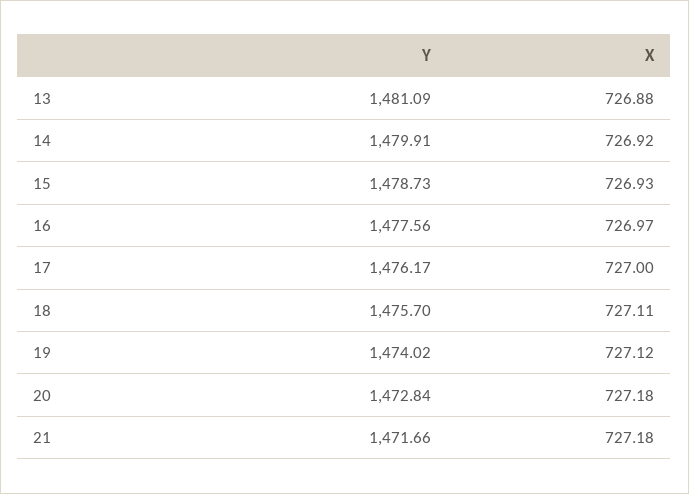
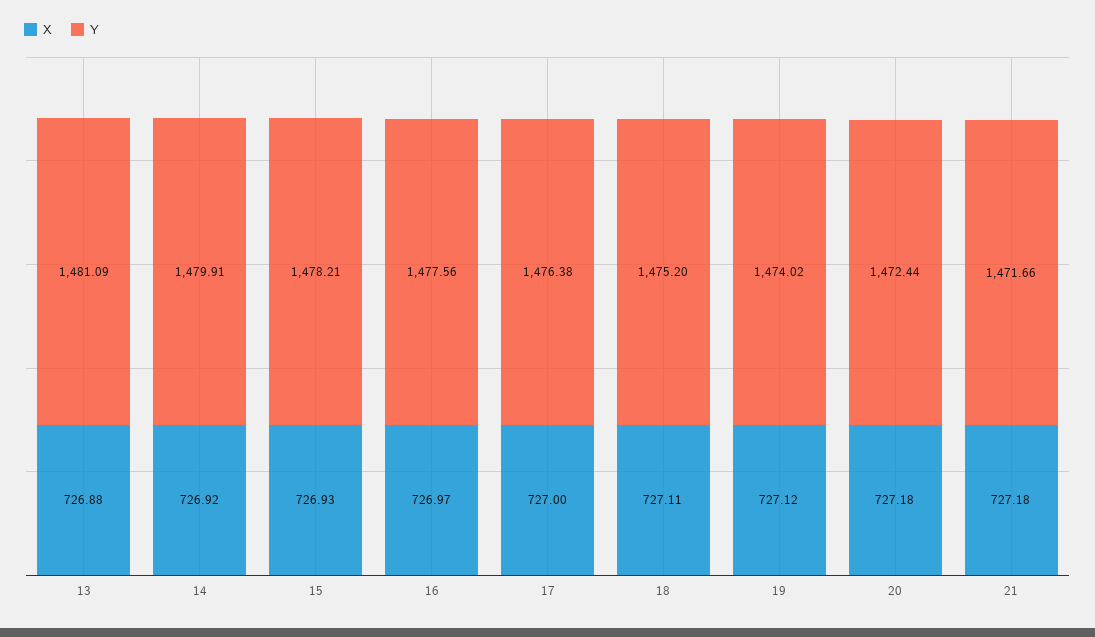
  {
    "Y": {
      "13": 1481.09,
      "14": 1479.91,
-     "15": 1478.73,
+     "15": 1478.21,
      "16": 1477.56,
-     "17": 1476.17,
+     "17": 1476.38,
-     "18": 1475.7,
+     "18": 1475.2,
      "19": 1474.02,
-     "20": 1472.84,
+     "20": 1472.44,
      "21": 1471.66
    },
    "X": {
      "13": 726.88,
      "14": 726.92,
      "15": 726.93,
      "16": 726.97,
      "17": 727,
      "18": 727.11,
      "19": 727.12,
      "20": 727.18,
      "21": 727.18
    }
  }

